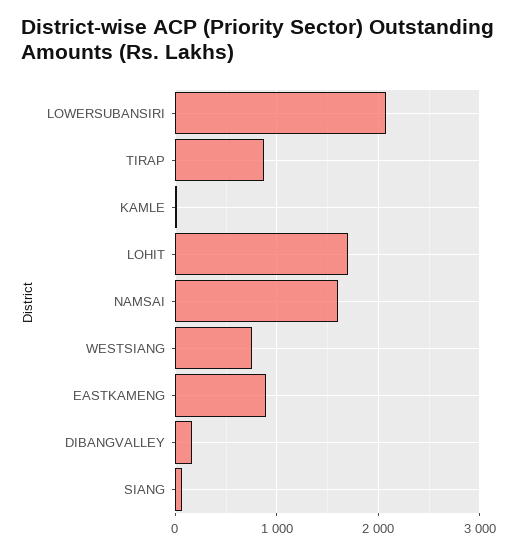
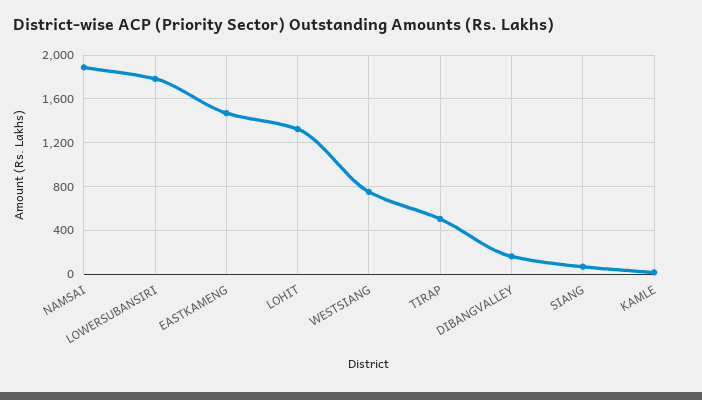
  {
-   "LOWERSUBANSIRI": 2100,
+   "LOWERSUBANSIRI": 1800,
-   "TIRAP": 900,
+   "TIRAP": 500,
    "KAMLE": 0,
-   "LOHIT": 1700,
+   "LOHIT": 1300,
-   "NAMSAI": 1600,
+   "NAMSAI": 1900,
    "WESTSIANG": 800,
-   "EASTKAMENG": 900,
+   "EASTKAMENG": 1500,
    "DIBANGVALLEY": 200,
    "SIANG": 100
  }

